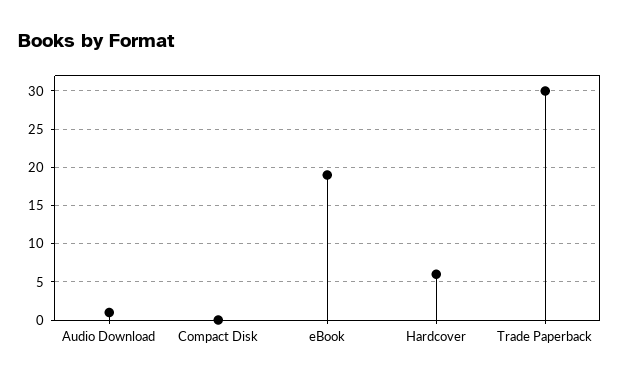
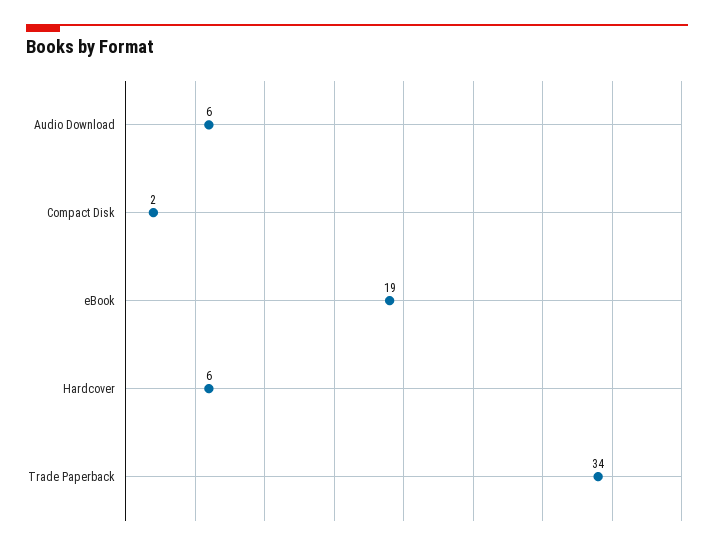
  {
-   "Audio Download": 1,
+   "Audio Download": 6,
-   "Compact Disk": 0,
+   "Compact Disk": 2,
    "eBook": 19,
    "Hardcover": 6,
-   "Trade Paperback": 30
+   "Trade Paperback": 34
  }

